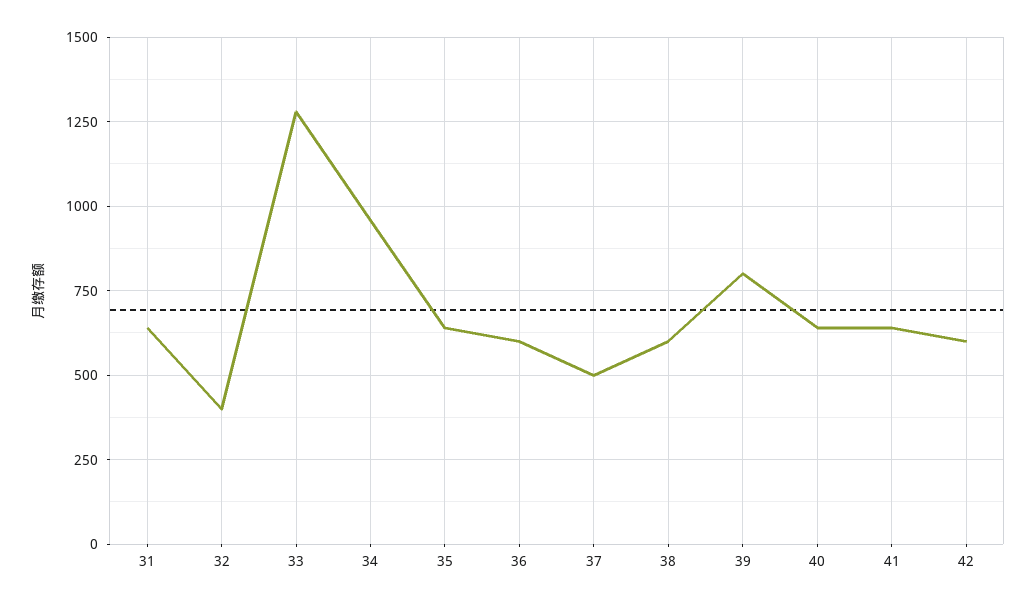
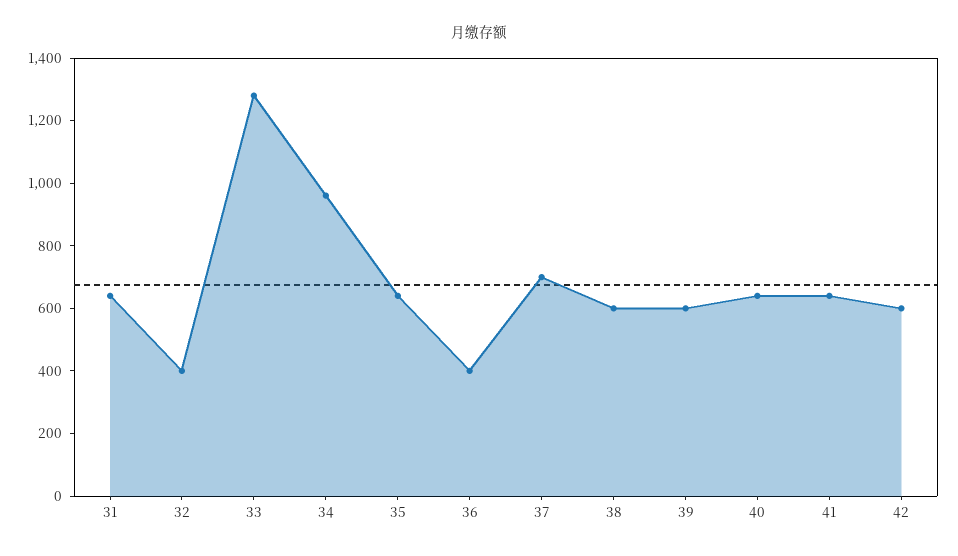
  {
    "31": 650,
    "32": 400,
    "33": 1275,
    "34": 950,
    "35": 650,
-   "36": 600,
+   "36": 400,
-   "37": 500,
+   "37": 700,
    "38": 600,
-   "39": 800,
+   "39": 600,
    "40": 650,
    "41": 650,
    "42": 600
  }

